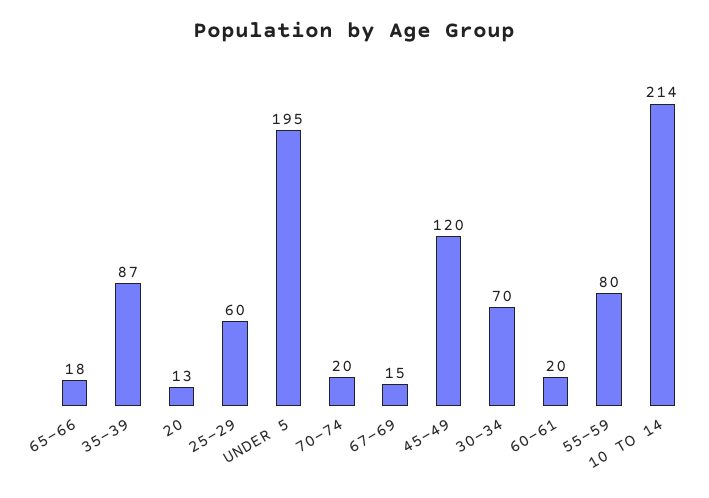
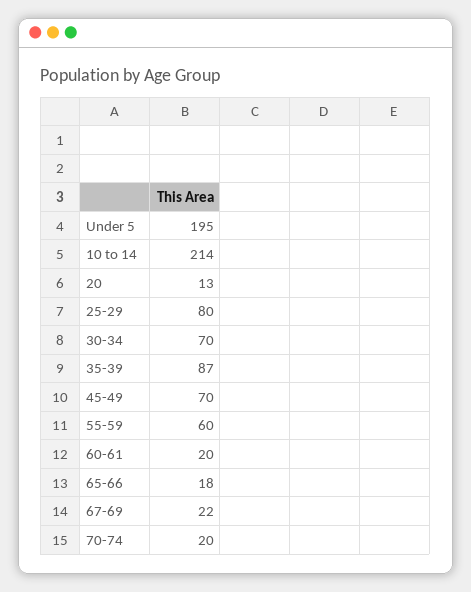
  {
    "65-66": 18,
    "35-39": 87,
    "20": 13,
-   "25-29": 60,
+   "25-29": 80,
    "UNDER 5": 195,
    "70-74": 20,
-   "67-69": 15,
+   "67-69": 22,
-   "45-49": 120,
+   "45-49": 70,
    "30-34": 70,
    "60-61": 20,
-   "55-59": 80,
+   "55-59": 60,
    "10 TO 14": 214
  }

